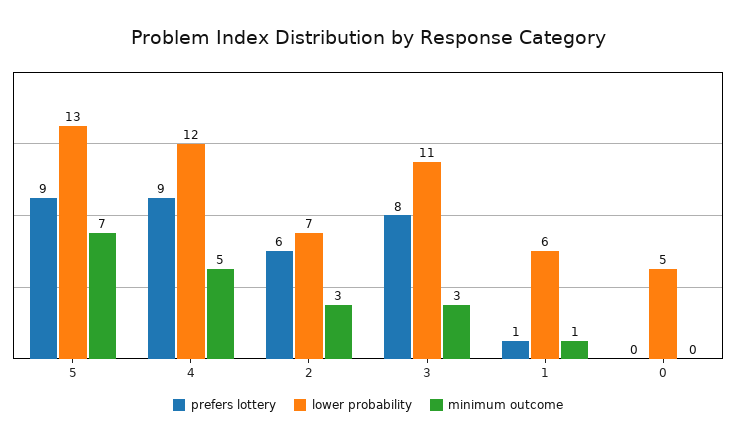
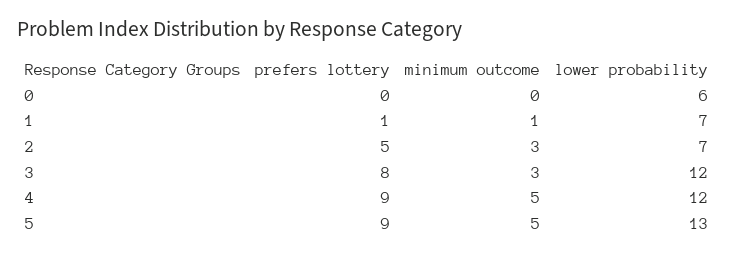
  {
    "prefers lottery": {
      "5": 9,
      "4": 9,
-     "2": 6,
+     "2": 5,
      "3": 8,
      "1": 1,
      "0": 0
    },
    "lower probability": {
      "5": 13,
      "4": 12,
      "2": 7,
-     "3": 11,
+     "3": 12,
-     "1": 6,
+     "1": 7,
-     "0": 5
+     "0": 6
    },
    "minimum outcome": {
-     "5": 7,
+     "5": 5,
      "4": 5,
      "2": 3,
      "3": 3,
      "1": 1,
      "0": 0
    }
  }

